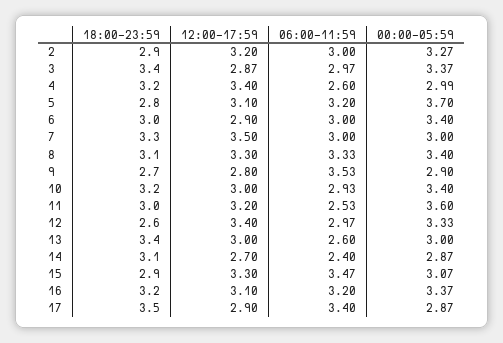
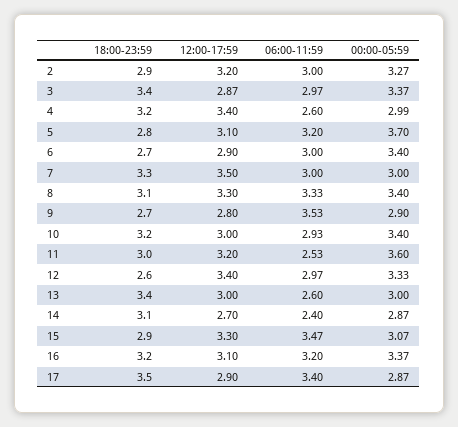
  {
    "18:00-23:59": {
      "2": 2.9,
      "3": 3.4,
      "4": 3.2,
      "5": 2.8,
-     "6": 3,
+     "6": 2.7,
      "7": 3.3,
      "8": 3.1,
      "9": 2.7,
      "10": 3.2,
      "11": 3,
      "12": 2.6,
      "13": 3.4,
      "14": 3.1,
      "15": 2.9,
      "16": 3.2,
      "17": 3.5
    },
    "12:00-17:59": {
      "2": 3.2,
      "3": 2.87,
      "4": 3.4,
      "5": 3.1,
      "6": 2.9,
      "7": 3.5,
      "8": 3.3,
      "9": 2.8,
      "10": 3,
      "11": 3.2,
      "12": 3.4,
      "13": 3,
      "14": 2.7,
      "15": 3.3,
      "16": 3.1,
      "17": 2.9
    },
    "06:00-11:59": {
      "2": 3,
      "3": 2.97,
      "4": 2.6,
      "5": 3.2,
      "6": 3,
      "7": 3,
      "8": 3.33,
      "9": 3.53,
      "10": 2.93,
      "11": 2.53,
      "12": 2.97,
      "13": 2.6,
      "14": 2.4,
      "15": 3.47,
      "16": 3.2,
      "17": 3.4
    },
    "00:00-05:59": {
      "2": 3.27,
      "3": 3.37,
      "4": 2.99,
      "5": 3.7,
      "6": 3.4,
      "7": 3,
      "8": 3.4,
      "9": 2.9,
      "10": 3.4,
      "11": 3.6,
      "12": 3.33,
      "13": 3,
      "14": 2.87,
      "15": 3.07,
      "16": 3.37,
      "17": 2.87
    }
  }

